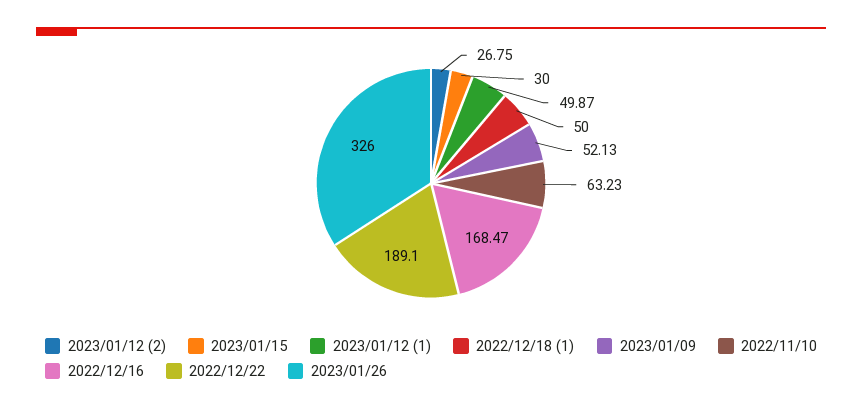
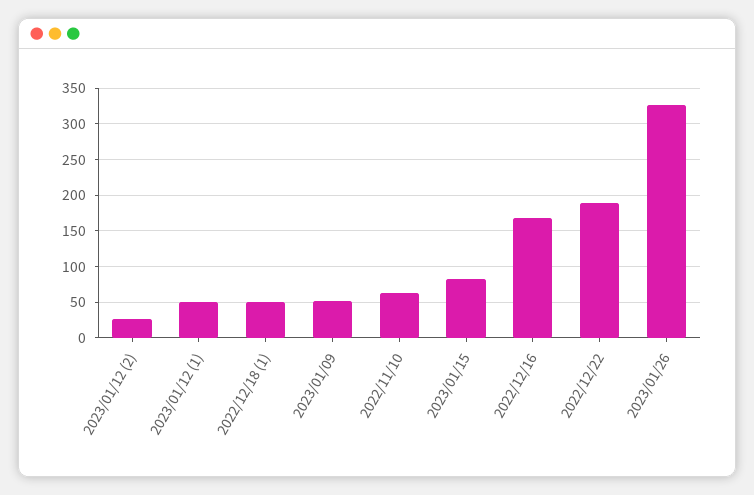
  {
    "2023/01/12 (2)": 26.75,
-   "2023/01/15": 30,
+   "2023/01/15": 80,
    "2023/01/12 (1)": 49.87,
    "2022/12/18 (1)": 50,
    "2023/01/09": 52.13,
    "2022/11/10": 63.23,
    "2022/12/16": 168.47,
    "2022/12/22": 189.1,
    "2023/01/26": 326
  }

